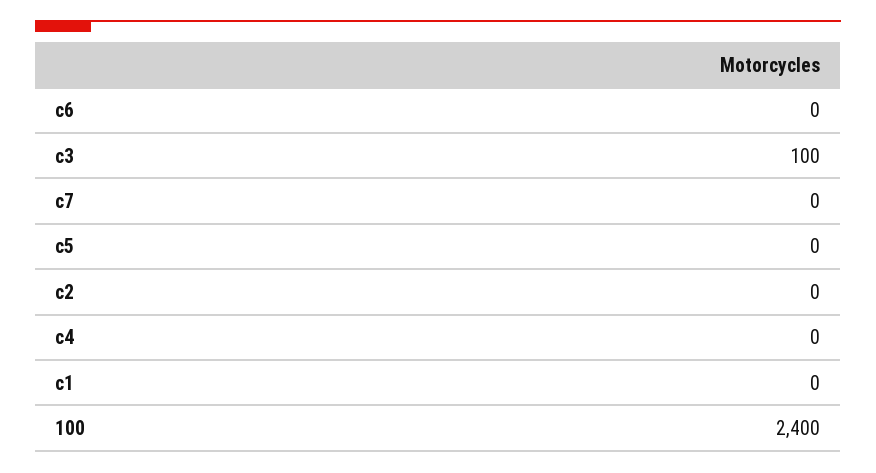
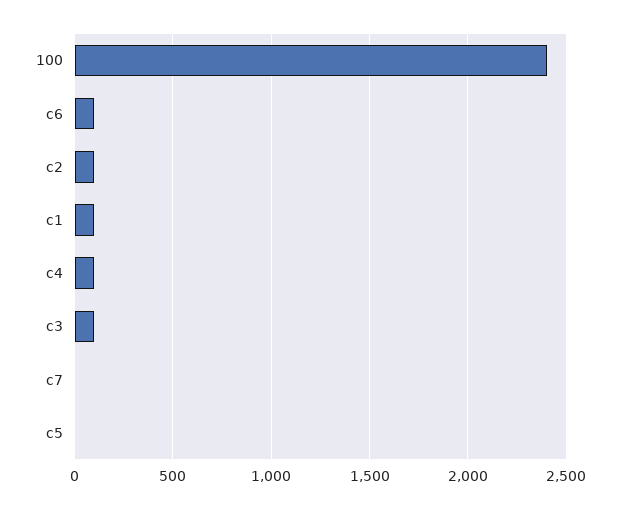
  {
-   "c6": 0,
+   "c6": 100,
    "c3": 100,
    "c7": 0,
    "c5": 0,
-   "c2": 0,
+   "c2": 100,
-   "c4": 0,
+   "c4": 100,
-   "c1": 0,
+   "c1": 100,
    "100": 2400
  }

